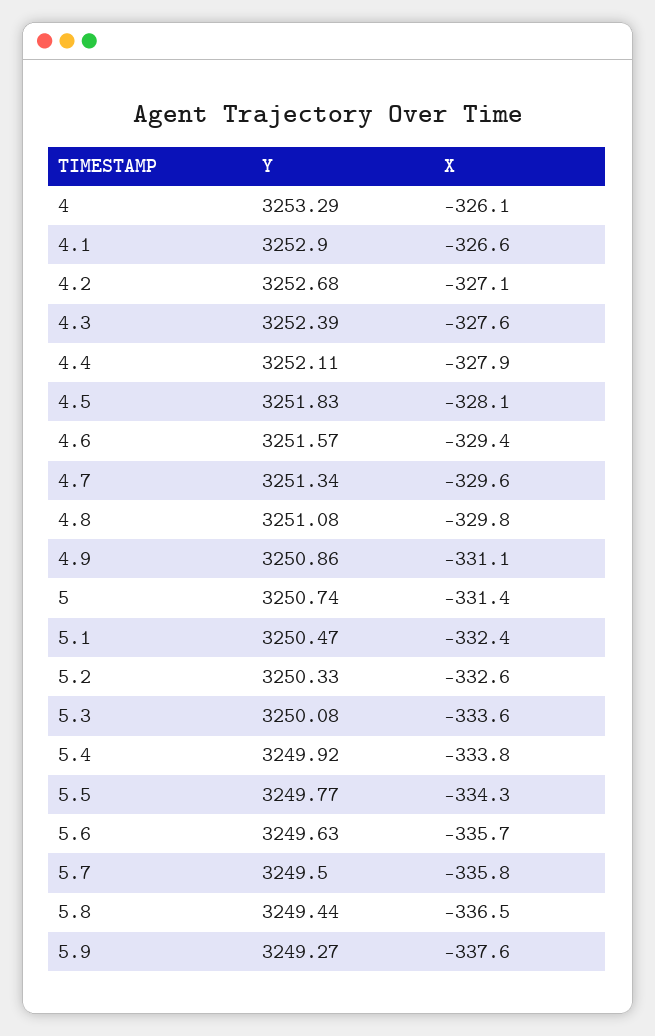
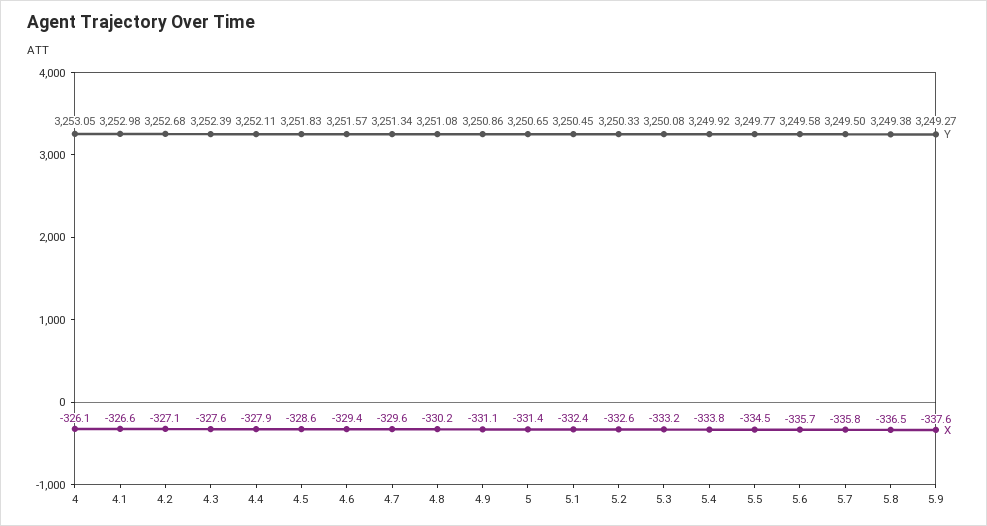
  {
    "Y": {
-     "4": 3253.29,
+     "4": 3253.05,
-     "4.1": 3252.9,
+     "4.1": 3252.98,
      "4.2": 3252.68,
      "4.3": 3252.39,
      "4.4": 3252.11,
      "4.5": 3251.83,
      "4.6": 3251.57,
      "4.7": 3251.34,
      "4.8": 3251.08,
      "4.9": 3250.86,
-     "5": 3250.74,
+     "5": 3250.65,
-     "5.1": 3250.47,
+     "5.1": 3250.45,
      "5.2": 3250.33,
      "5.3": 3250.08,
      "5.4": 3249.92,
      "5.5": 3249.77,
-     "5.6": 3249.63,
+     "5.6": 3249.58,
      "5.7": 3249.5,
-     "5.8": 3249.44,
+     "5.8": 3249.38,
      "5.9": 3249.27
    },
    "X": {
      "4": -326.1,
      "4.1": -326.6,
      "4.2": -327.1,
      "4.3": -327.6,
      "4.4": -327.9,
-     "4.5": -328.1,
+     "4.5": -328.6,
      "4.6": -329.4,
      "4.7": -329.6,
-     "4.8": -329.8,
+     "4.8": -330.2,
      "4.9": -331.1,
      "5": -331.4,
      "5.1": -332.4,
      "5.2": -332.6,
-     "5.3": -333.6,
+     "5.3": -333.2,
      "5.4": -333.8,
-     "5.5": -334.3,
+     "5.5": -334.5,
      "5.6": -335.7,
      "5.7": -335.8,
      "5.8": -336.5,
      "5.9": -337.6
    }
  }

